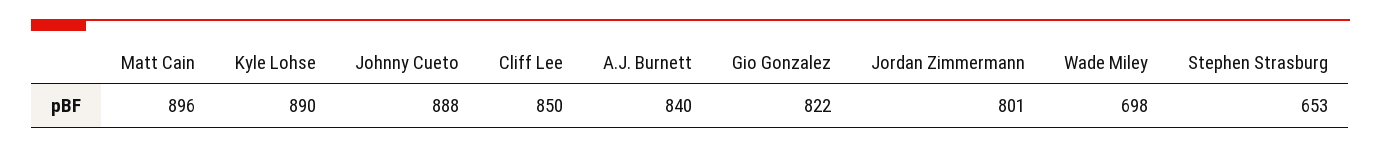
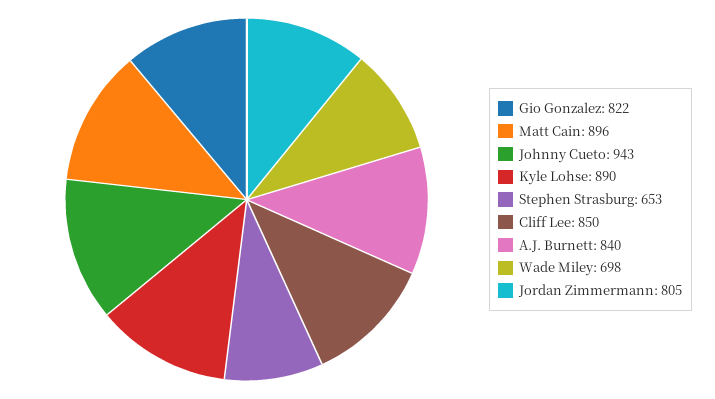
  {
    "Matt Cain": 896,
    "Kyle Lohse": 890,
-   "Johnny Cueto": 888,
+   "Johnny Cueto": 943,
    "Cliff Lee": 850,
    "A.J. Burnett": 840,
    "Gio Gonzalez": 822,
-   "Jordan Zimmermann": 801,
+   "Jordan Zimmermann": 805,
    "Wade Miley": 698,
    "Stephen Strasburg": 653
  }

